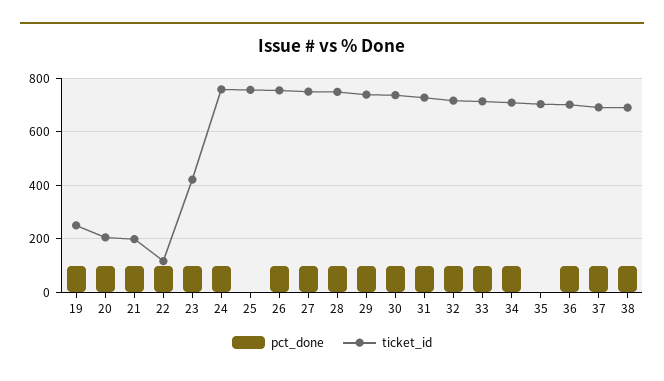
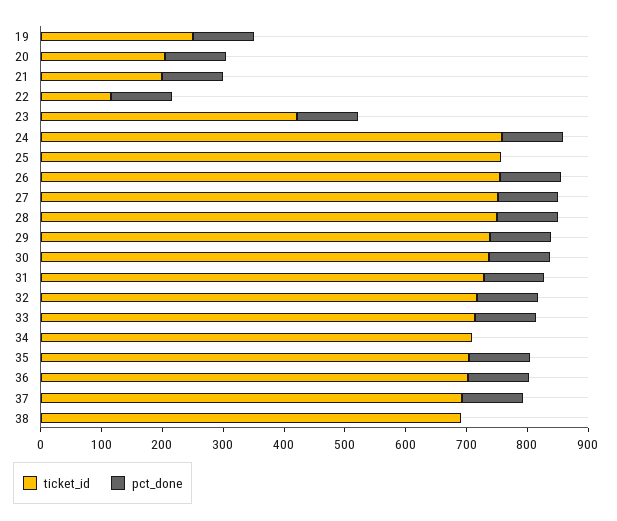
  {
    "pct_done": {
      "19": 100,
      "20": 100,
      "21": 100,
      "22": 100,
      "23": 100,
      "24": 100,
      "25": 0,
      "26": 100,
      "27": 100,
      "28": 100,
      "29": 100,
      "30": 100,
      "31": 100,
      "32": 100,
      "33": 100,
-     "34": 100,
+     "34": 0,
-     "35": 0,
+     "35": 100,
      "36": 100,
      "37": 100,
-     "38": 100
+     "38": 0
    },
    "ticket_id": {
      "19": 260,
      "20": 200,
      "21": 200,
      "22": 120,
      "23": 420,
      "24": 760,
      "25": 760,
      "26": 760,
      "27": 760,
      "28": 760,
      "29": 740,
      "30": 740,
      "31": 720,
      "32": 720,
      "33": 720,
      "34": 700,
      "35": 700,
      "36": 700,
      "37": 700,
      "38": 700
    }
  }

